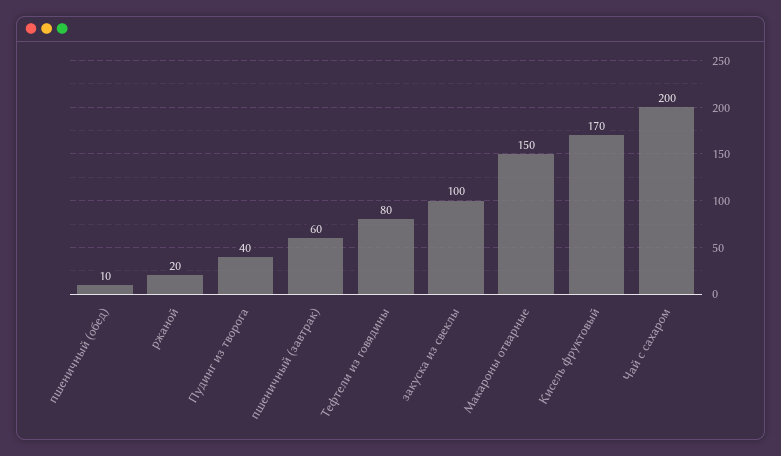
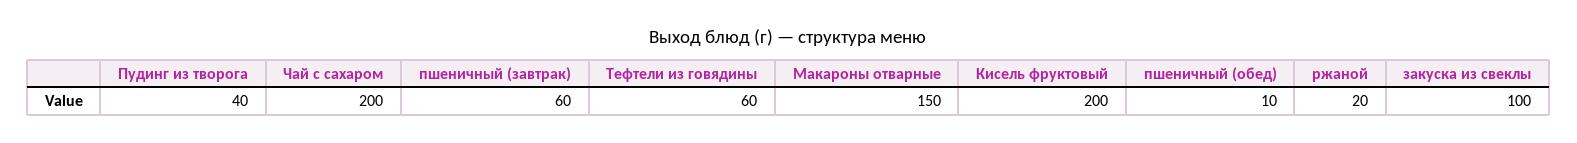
  {
    "пшеничный (обед)": 10,
    "ржаной": 20,
    "Пудинг из творога": 40,
    "пшеничный (завтрак)": 60,
-   "Тефтели из говядины": 80,
+   "Тефтели из говядины": 60,
    "закуска из свеклы": 100,
    "Макароны отварные": 150,
-   "Кисель фруктовый": 170,
+   "Кисель фруктовый": 200,
    "Чай с сахаром": 200
  }

